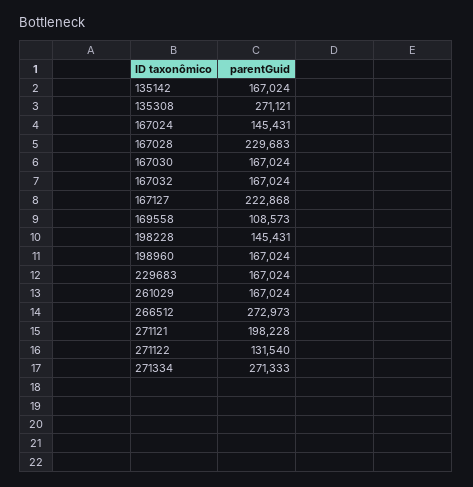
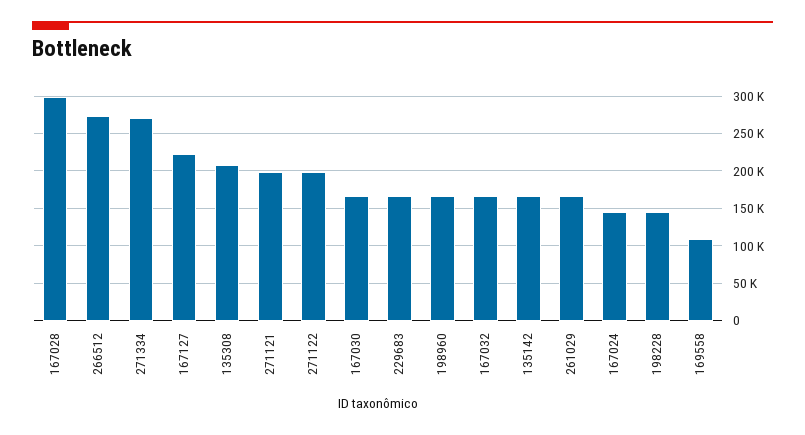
  {
    "135142": 167024,
-   "135308": 271121,
+   "135308": 210000,
    "167024": 145431,
-   "167028": 229683,
+   "167028": 300000,
    "167030": 167024,
    "167032": 167024,
    "167127": 222868,
    "169558": 108573,
    "198228": 145431,
    "198960": 167024,
    "229683": 167024,
    "261029": 167024,
    "266512": 272973,
    "271121": 198228,
-   "271122": 131540,
+   "271122": 200000,
    "271334": 271333
  }

